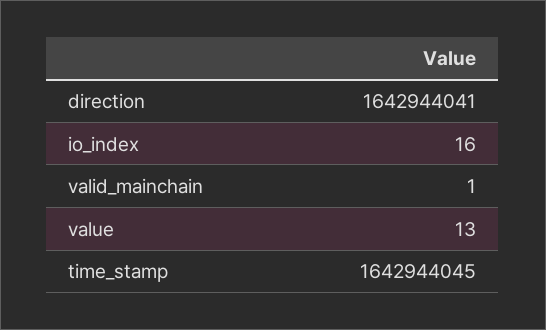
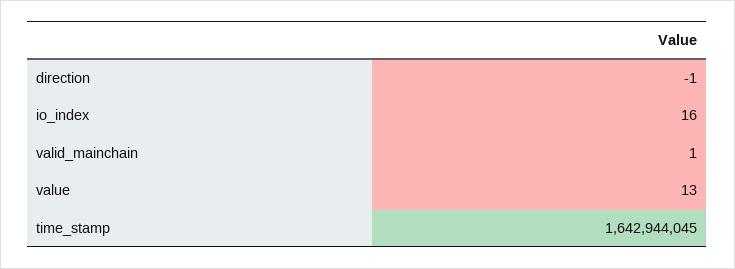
  {
-   "direction": 1642944041,
+   "direction": -1,
    "io_index": 16,
    "valid_mainchain": 1,
    "value": 13,
    "time_stamp": 1642944045
  }

